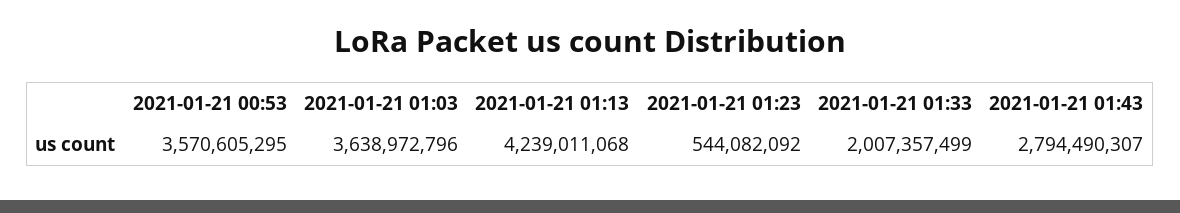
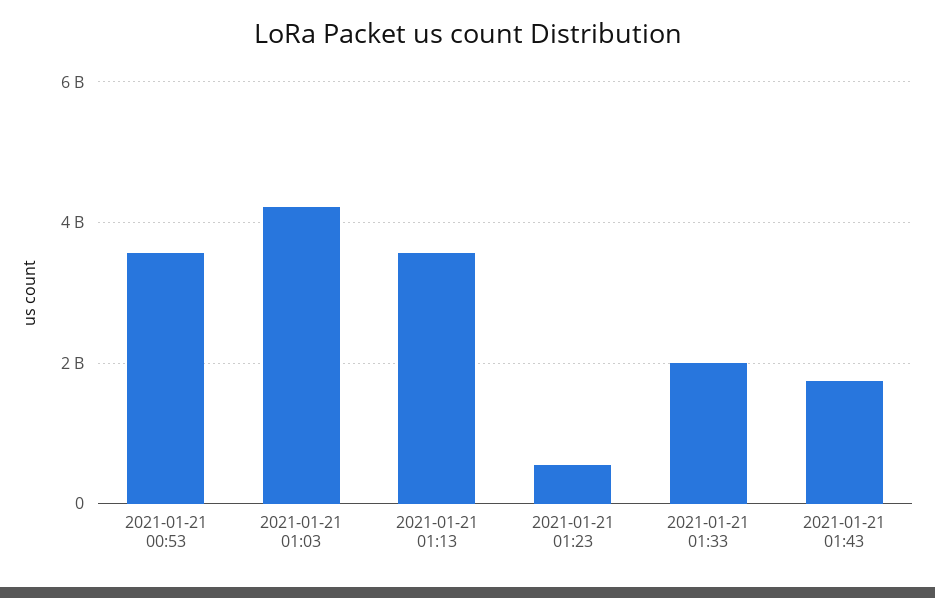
  {
    "2021-01-21 00:53": 3570605295,
-   "2021-01-21 01:03": 3638972796,
+   "2021-01-21 01:03": 4200000000,
-   "2021-01-21 01:13": 4239011068,
+   "2021-01-21 01:13": 3600000000,
    "2021-01-21 01:23": 544082092,
    "2021-01-21 01:33": 2007357499,
-   "2021-01-21 01:43": 2794490307
+   "2021-01-21 01:43": 1800000000
  }

